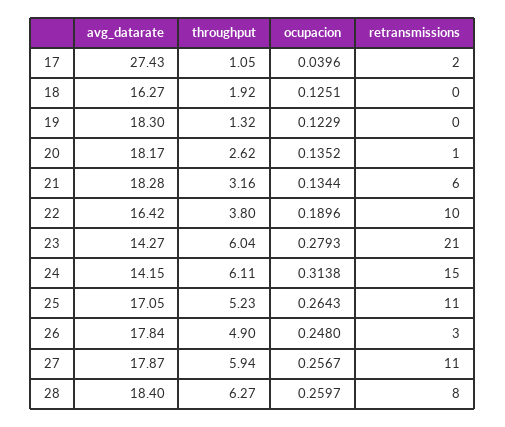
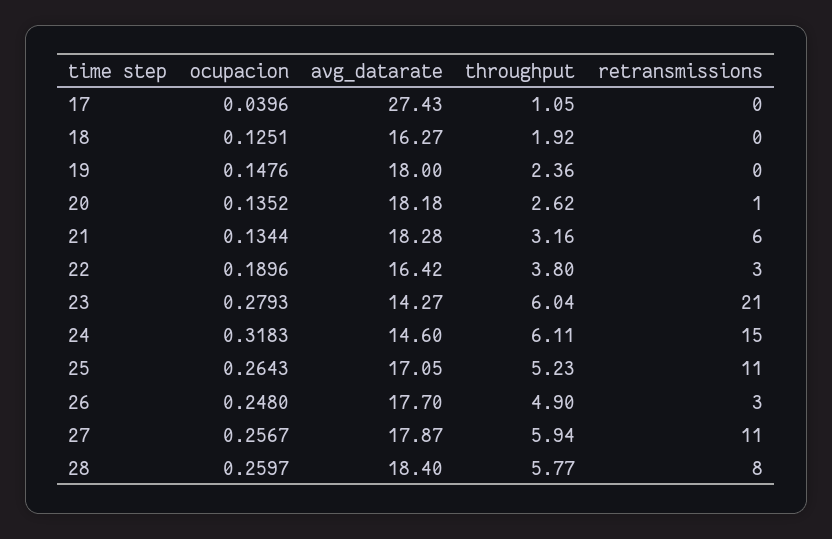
  {
    "avg_datarate": {
      "17": 27.43,
      "18": 16.27,
-     "19": 18.3,
+     "19": 18,
-     "20": 18.17,
+     "20": 18.18,
      "21": 18.28,
      "22": 16.42,
      "23": 14.27,
-     "24": 14.15,
+     "24": 14.6,
      "25": 17.05,
-     "26": 17.84,
+     "26": 17.7,
      "27": 17.87,
      "28": 18.4
    },
    "throughput": {
      "17": 1.05,
      "18": 1.92,
-     "19": 1.32,
+     "19": 2.36,
      "20": 2.62,
      "21": 3.16,
      "22": 3.8,
      "23": 6.04,
      "24": 6.11,
      "25": 5.23,
      "26": 4.9,
      "27": 5.94,
-     "28": 6.27
+     "28": 5.77
    },
    "ocupacion": {
      "17": 0.0396,
      "18": 0.1251,
-     "19": 0.1229,
+     "19": 0.1476,
      "20": 0.1352,
      "21": 0.1344,
      "22": 0.1896,
      "23": 0.2793,
-     "24": 0.3138,
+     "24": 0.3183,
      "25": 0.2643,
      "26": 0.248,
      "27": 0.2567,
      "28": 0.2597
    },
    "retransmissions": {
-     "17": 2,
+     "17": 0,
      "18": 0,
      "19": 0,
      "20": 1,
      "21": 6,
-     "22": 10,
+     "22": 3,
      "23": 21,
      "24": 15,
      "25": 11,
      "26": 3,
      "27": 11,
      "28": 8
    }
  }

